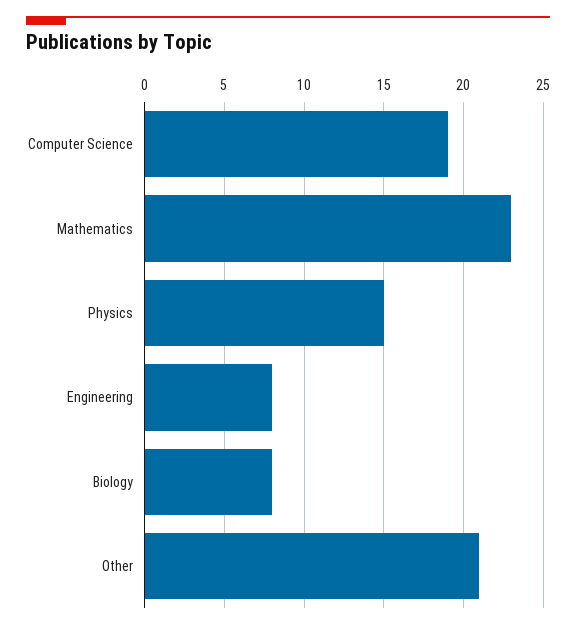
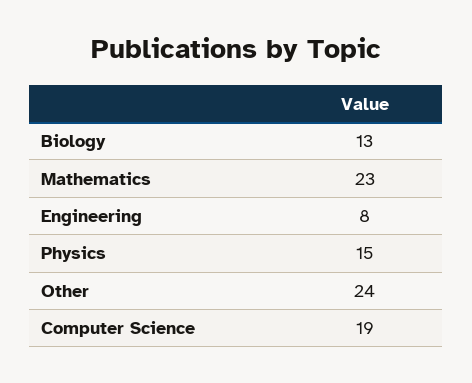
  {
    "Computer Science": 19,
    "Mathematics": 23,
    "Physics": 15,
    "Engineering": 8,
-   "Biology": 8,
+   "Biology": 13,
-   "Other": 21
+   "Other": 24
  }

